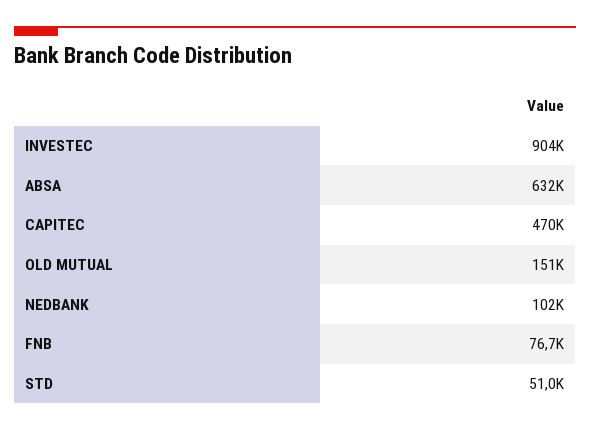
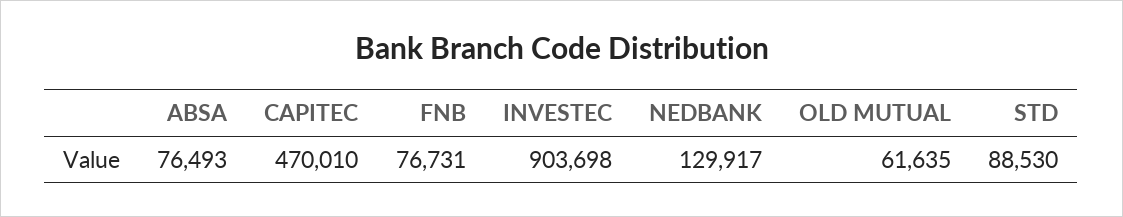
  {
    "INVESTEC": 903698,
-   "ABSA": 632000,
+   "ABSA": 76493,
    "CAPITEC": 470010,
-   "OLD MUTUAL": 151000,
+   "OLD MUTUAL": 61635,
-   "NEDBANK": 102000,
+   "NEDBANK": 129917,
    "FNB": 76731,
-   "STD": 51000
+   "STD": 88530
  }

